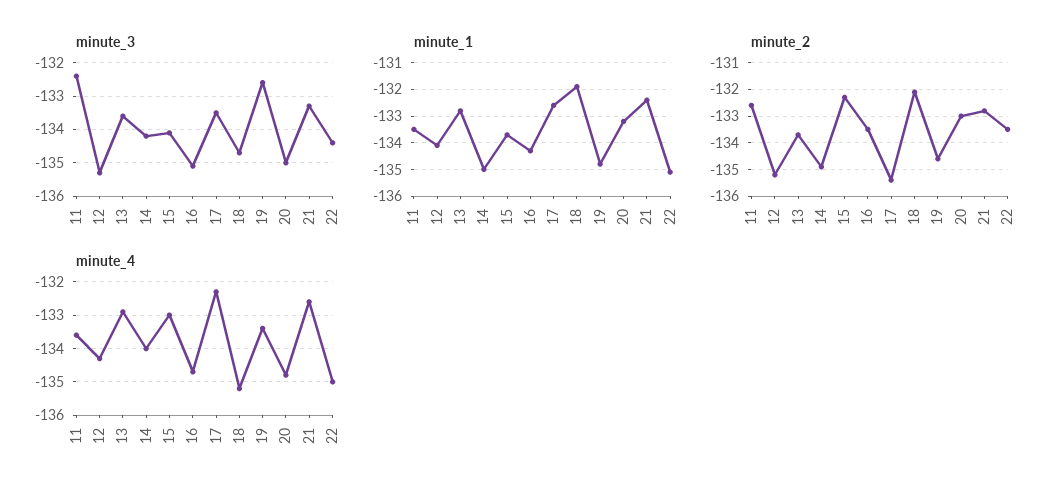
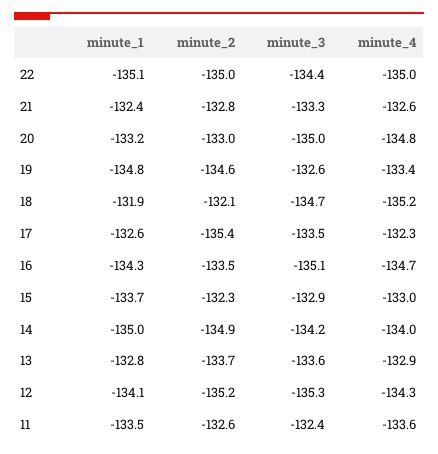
  {
    "minute_3": {
      "11": -132.4,
      "12": -135.3,
      "13": -133.6,
      "14": -134.2,
-     "15": -134,
+     "15": -132.9,
      "16": -135.1,
      "17": -133.5,
      "18": -134.7,
      "19": -132.6,
      "20": -135,
      "21": -133.3,
      "22": -134.4
    },
    "minute_1": {
      "11": -133.5,
      "12": -134.1,
      "13": -132.8,
      "14": -135,
      "15": -133.7,
      "16": -134.3,
      "17": -132.6,
      "18": -131.9,
      "19": -134.8,
      "20": -133.2,
      "21": -132.4,
      "22": -135.1
    },
    "minute_2": {
      "11": -132.6,
      "12": -135.2,
      "13": -133.7,
      "14": -134.9,
      "15": -132.3,
      "16": -133.5,
      "17": -135.4,
      "18": -132.1,
      "19": -134.6,
      "20": -133,
      "21": -132.8,
-     "22": -133.5
+     "22": -135
    },
    "minute_4": {
      "11": -133.6,
      "12": -134.3,
      "13": -132.9,
      "14": -134,
      "15": -133,
      "16": -134.7,
      "17": -132.3,
      "18": -135.2,
      "19": -133.4,
      "20": -134.8,
      "21": -132.6,
      "22": -135
    }
  }

